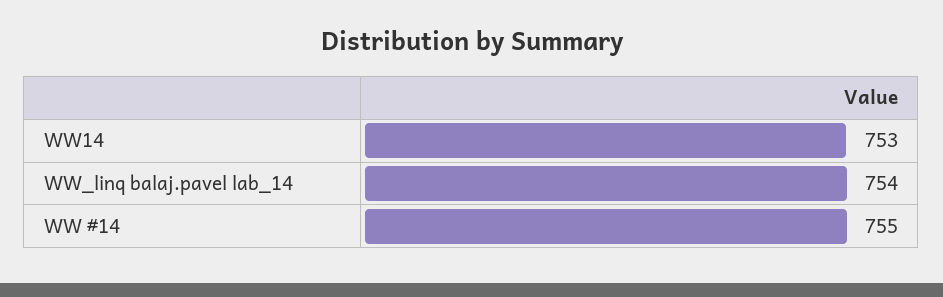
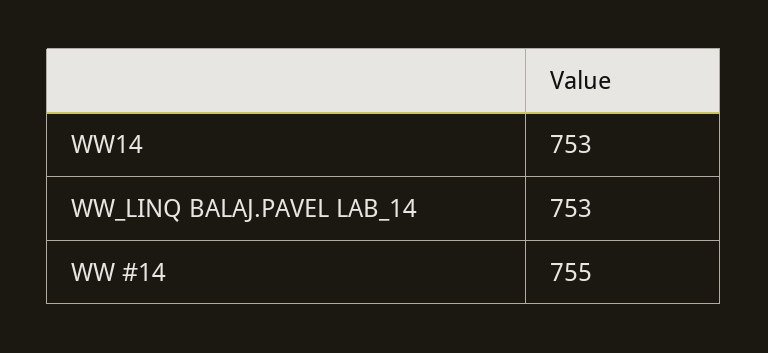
  {
    "WW14": 753,
-   "WW_linq balaj.pavel lab_14": 754,
+   "WW_linq balaj.pavel lab_14": 753,
    "WW #14": 755
  }

